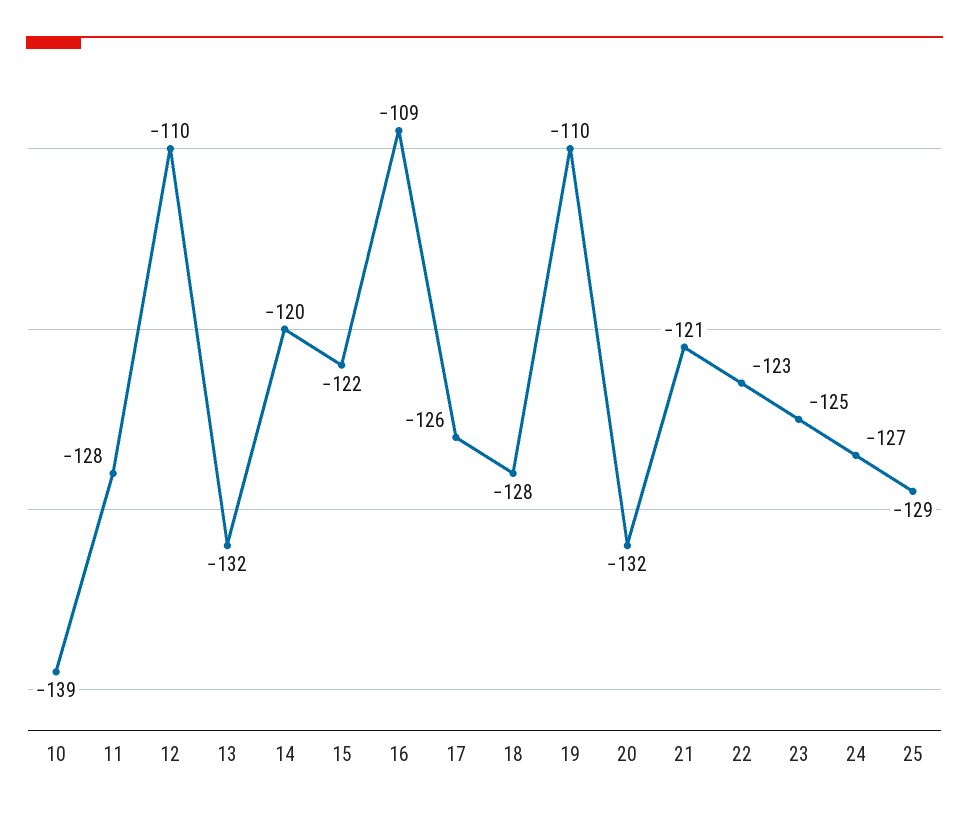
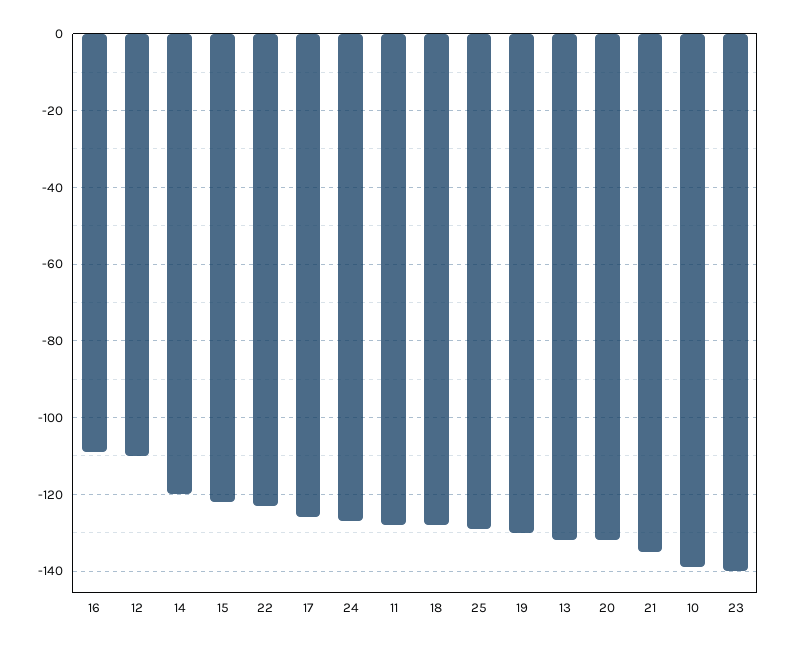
  {
    "10": -139,
    "11": -128,
    "12": -110,
    "13": -132,
    "14": -120,
    "15": -122,
    "16": -109,
    "17": -126,
    "18": -128,
-   "19": -110,
+   "19": -130,
    "20": -132,
-   "21": -121,
+   "21": -135,
    "22": -123,
-   "23": -125,
+   "23": -140,
    "24": -127,
    "25": -129
  }

